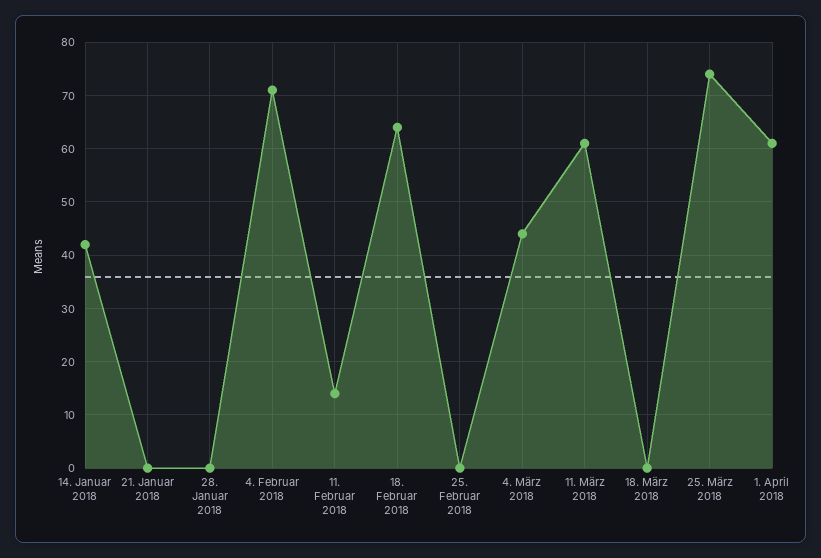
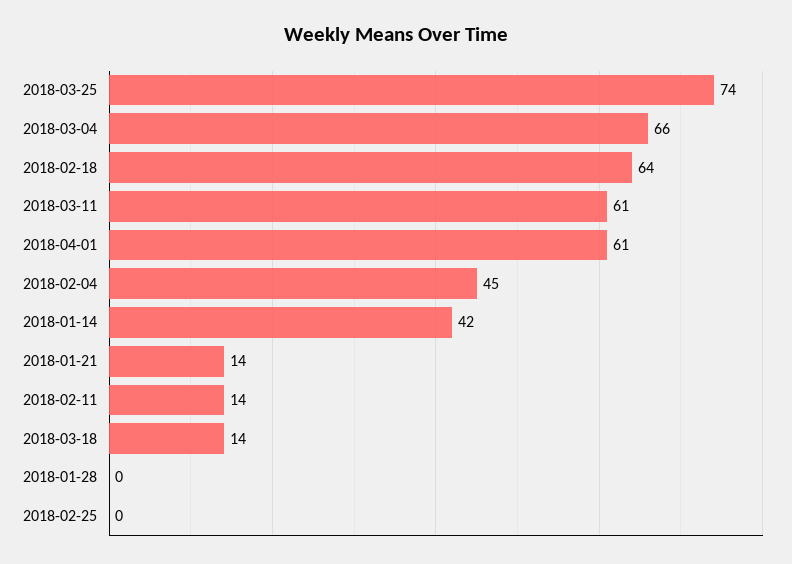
  {
    "14. Januar 2018": 42,
-   "21. Januar 2018": 0,
+   "21. Januar 2018": 14,
    "28. Januar 2018": 0,
-   "4. Februar 2018": 70,
+   "4. Februar 2018": 45,
    "11. Februar 2018": 14,
    "18. Februar 2018": 64,
    "25. Februar 2018": 0,
-   "4. März 2018": 45,
+   "4. März 2018": 66,
    "11. März 2018": 61,
-   "18. März 2018": 0,
+   "18. März 2018": 14,
    "25. März 2018": 74,
    "1. April 2018": 61
  }

